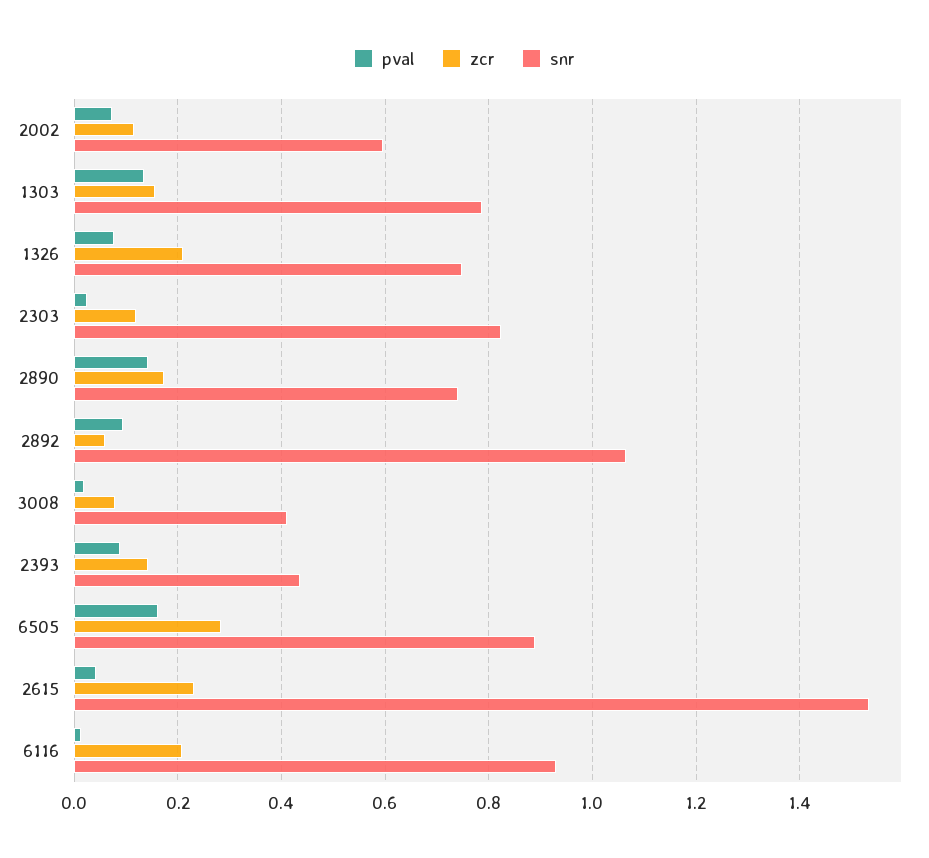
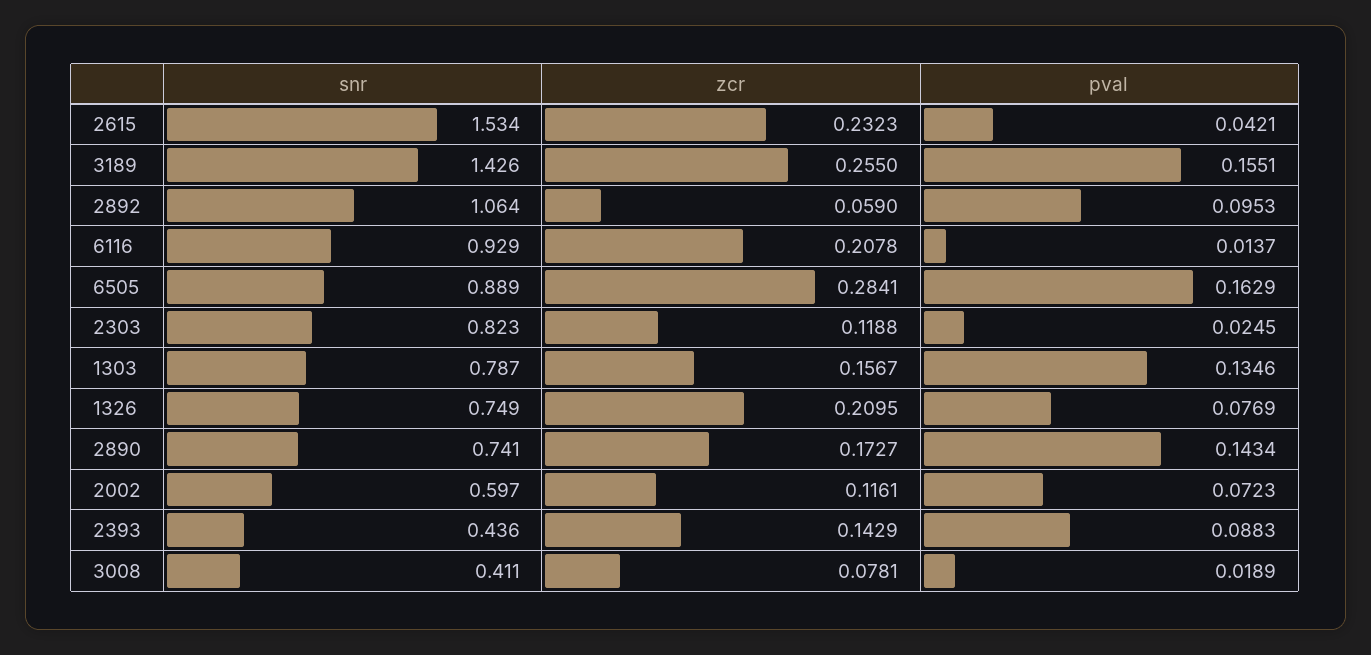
  {
    "pval": {
      "2002": 0.0723,
      "1303": 0.1346,
      "1326": 0.0769,
      "2303": 0.0245,
      "2890": 0.1434,
      "2892": 0.0953,
      "3008": 0.0189,
      "2393": 0.0883,
      "6505": 0.1629,
      "2615": 0.0421,
-     "6116": 0.0137
+     "6116": 0.0137,
+     "3189": 0.1551
    },
    "zcr": {
      "2002": 0.1161,
      "1303": 0.1567,
      "1326": 0.2095,
      "2303": 0.1188,
      "2890": 0.1727,
      "2892": 0.059,
      "3008": 0.0781,
      "2393": 0.1429,
      "6505": 0.2841,
      "2615": 0.2323,
-     "6116": 0.2078
+     "6116": 0.2078,
+     "3189": 0.255
    },
    "snr": {
      "2002": 0.597,
      "1303": 0.787,
      "1326": 0.749,
      "2303": 0.823,
      "2890": 0.741,
      "2892": 1.064,
      "3008": 0.411,
      "2393": 0.436,
      "6505": 0.889,
      "2615": 1.534,
-     "6116": 0.929
+     "6116": 0.929,
+     "3189": 1.426
    }
  }

